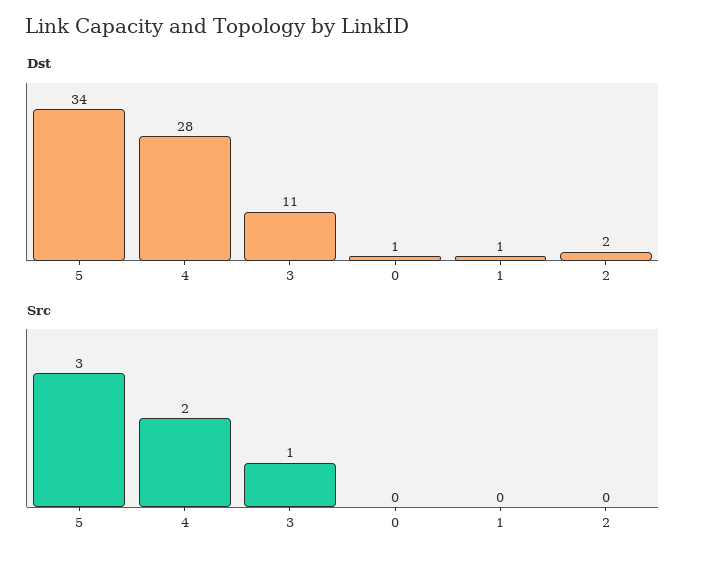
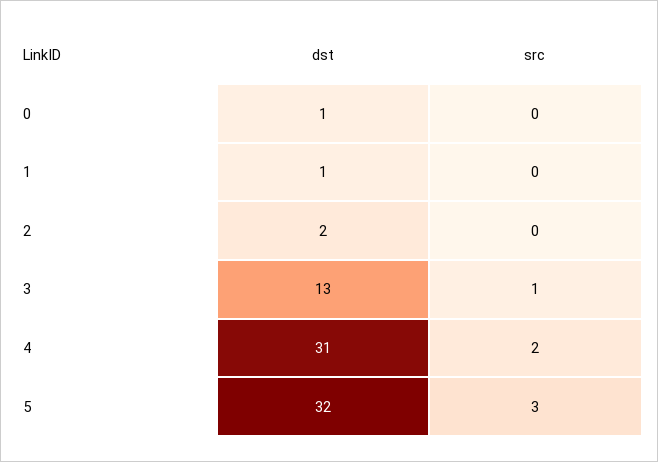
  {
    "Dst": {
-     "5": 34,
+     "5": 32,
-     "4": 28,
+     "4": 31,
-     "3": 11,
+     "3": 13,
      "0": 1,
      "1": 1,
      "2": 2
    },
    "Src": {
      "5": 3,
      "4": 2,
      "3": 1,
      "0": 0,
      "1": 0,
      "2": 0
    }
  }

